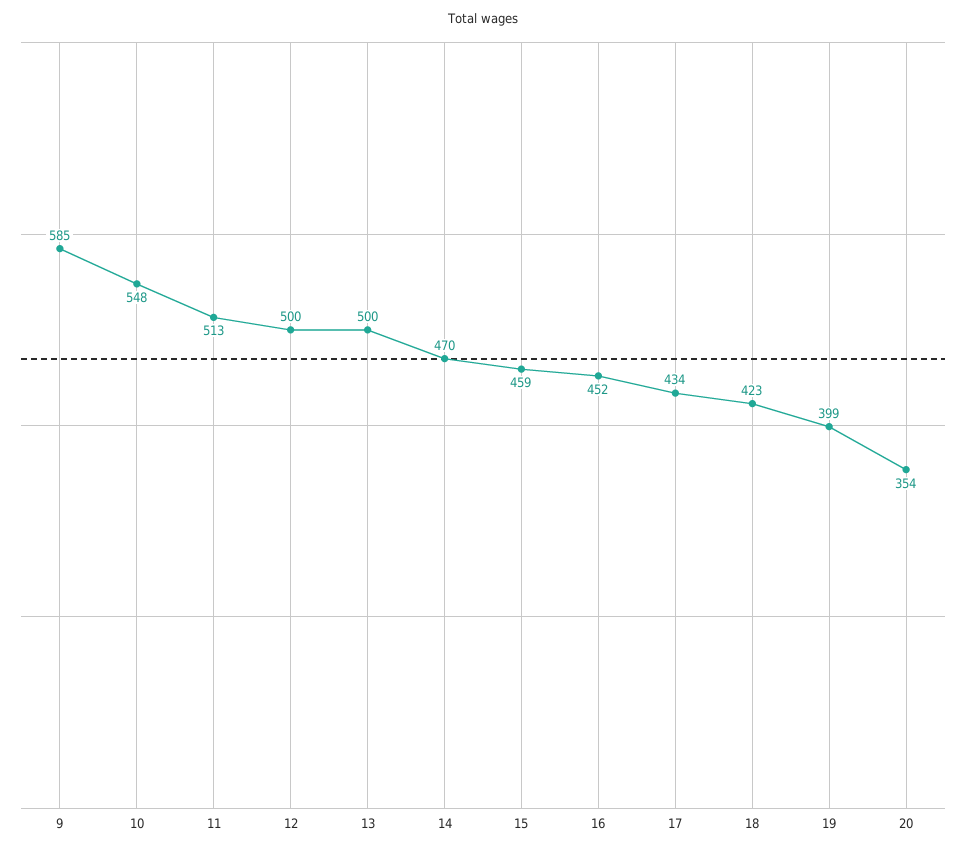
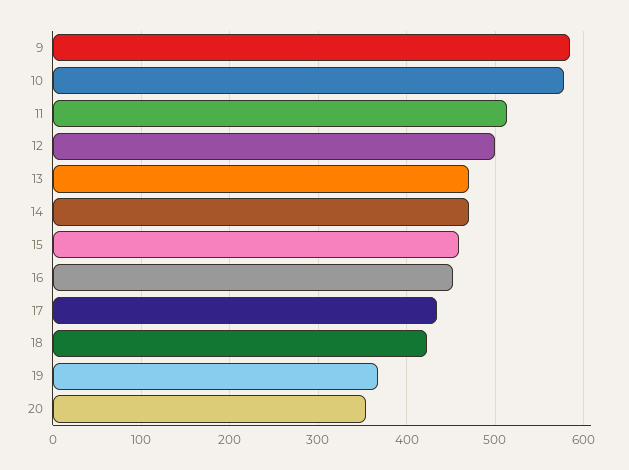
  {
    "9": 585,
-   "10": 548,
+   "10": 580,
    "11": 513,
    "12": 500,
-   "13": 500,
+   "13": 470,
    "14": 470,
    "15": 459,
    "16": 452,
    "17": 434,
    "18": 423,
-   "19": 399,
+   "19": 370,
    "20": 354
  }

